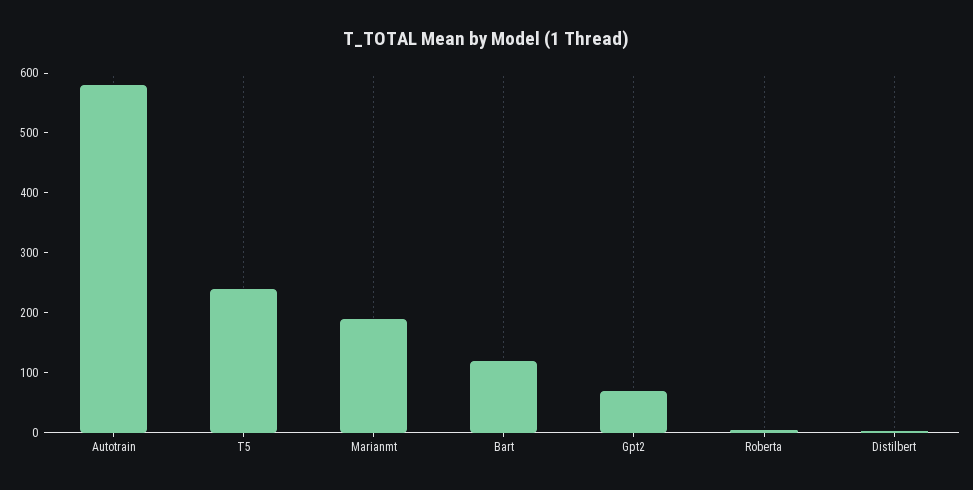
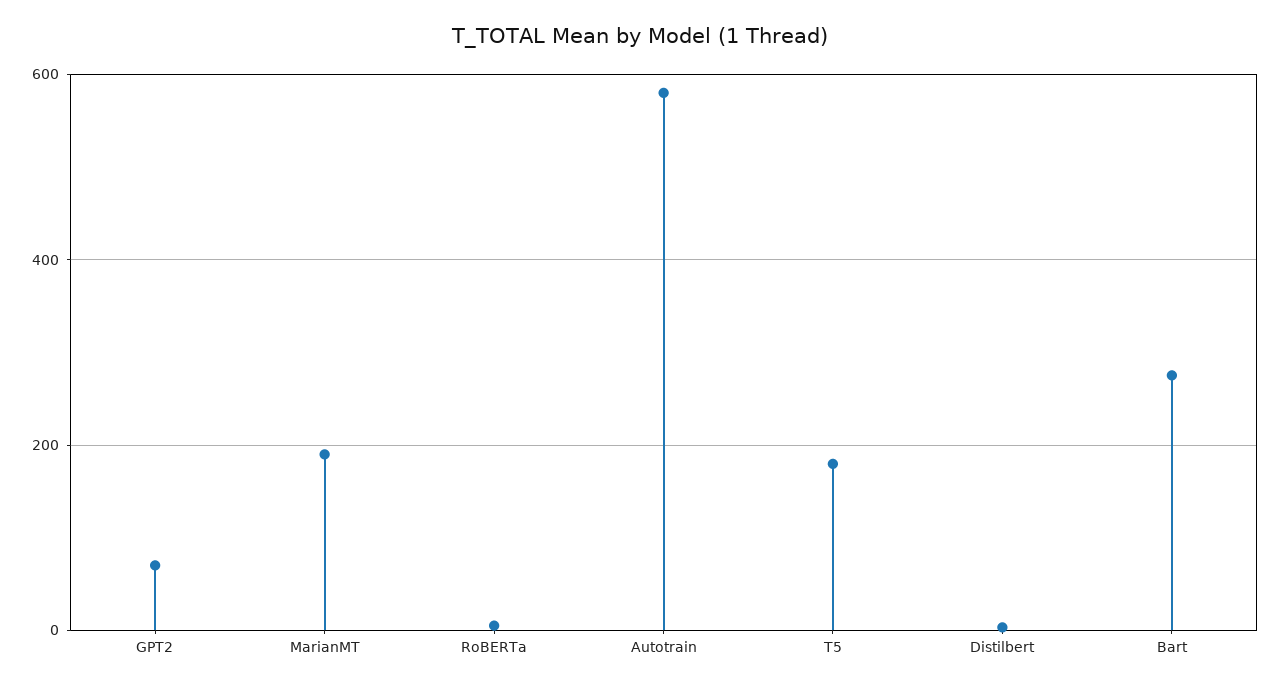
  {
    "Autotrain": 580,
-   "T5": 240,
+   "T5": 180,
    "Marianmt": 200,
-   "Bart": 120,
+   "Bart": 280,
    "Gpt2": 80,
    "Roberta": 0,
    "Distilbert": 0
  }

